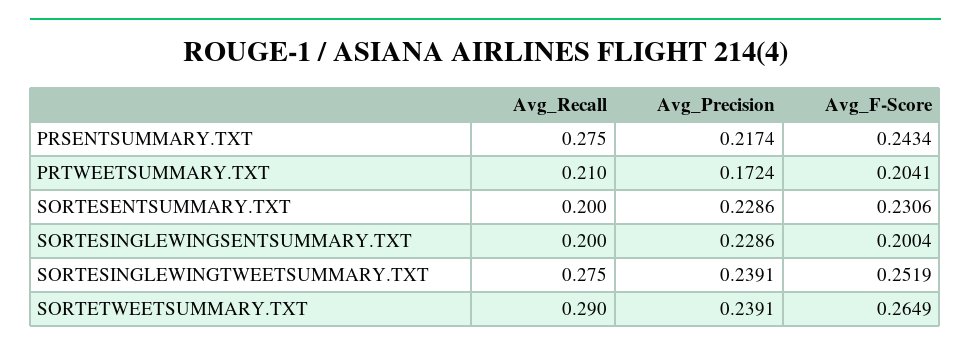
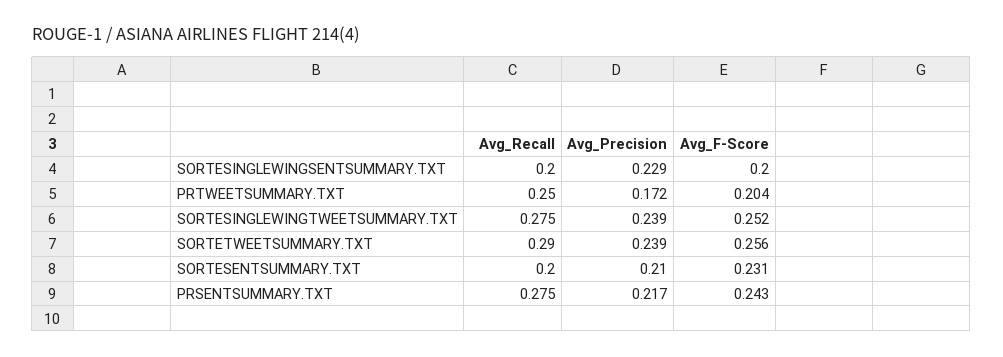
  {
    "Avg_Recall": {
      "PRSENTSUMMARY.TXT": 0.275,
-     "PRTWEETSUMMARY.TXT": 0.21,
+     "PRTWEETSUMMARY.TXT": 0.25,
      "SORTESENTSUMMARY.TXT": 0.2,
      "SORTESINGLEWINGSENTSUMMARY.TXT": 0.2,
      "SORTESINGLEWINGTWEETSUMMARY.TXT": 0.275,
      "SORTETWEETSUMMARY.TXT": 0.29
    },
    "Avg_Precision": {
      "PRSENTSUMMARY.TXT": 0.2174,
      "PRTWEETSUMMARY.TXT": 0.1724,
-     "SORTESENTSUMMARY.TXT": 0.2286,
+     "SORTESENTSUMMARY.TXT": 0.21,
      "SORTESINGLEWINGSENTSUMMARY.TXT": 0.2286,
      "SORTESINGLEWINGTWEETSUMMARY.TXT": 0.2391,
      "SORTETWEETSUMMARY.TXT": 0.2391
    },
    "Avg_F-Score": {
      "PRSENTSUMMARY.TXT": 0.2434,
      "PRTWEETSUMMARY.TXT": 0.2041,
      "SORTESENTSUMMARY.TXT": 0.2306,
      "SORTESINGLEWINGSENTSUMMARY.TXT": 0.2004,
      "SORTESINGLEWINGTWEETSUMMARY.TXT": 0.2519,
-     "SORTETWEETSUMMARY.TXT": 0.2649
+     "SORTETWEETSUMMARY.TXT": 0.256
    }
  }

